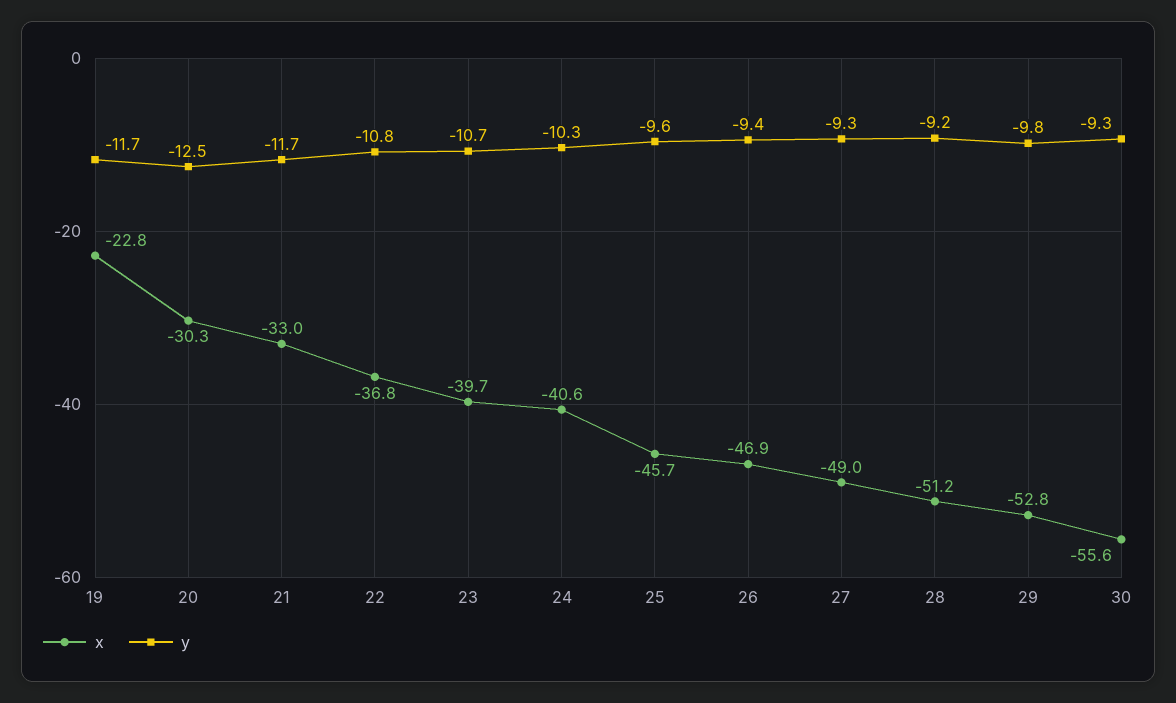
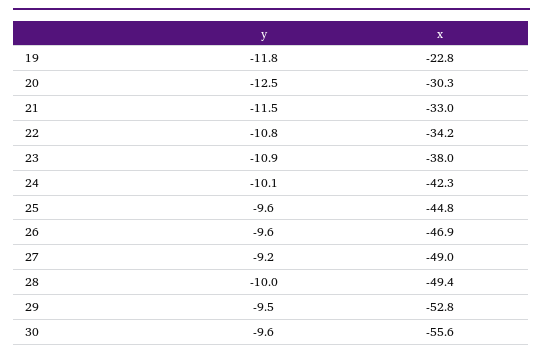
  {
    "x": {
      "19": -22.8,
      "20": -30.3,
      "21": -33,
-     "22": -36.8,
+     "22": -34.2,
-     "23": -39.7,
+     "23": -38,
-     "24": -40.6,
+     "24": -42.3,
-     "25": -45.7,
+     "25": -44.8,
      "26": -46.9,
      "27": -49,
-     "28": -51.2,
+     "28": -49.4,
      "29": -52.8,
      "30": -55.6
    },
    "y": {
-     "19": -11.7,
+     "19": -11.8,
      "20": -12.5,
-     "21": -11.7,
+     "21": -11.5,
      "22": -10.8,
-     "23": -10.7,
+     "23": -10.9,
-     "24": -10.3,
+     "24": -10.1,
      "25": -9.6,
-     "26": -9.4,
+     "26": -9.6,
-     "27": -9.3,
+     "27": -9.2,
-     "28": -9.2,
+     "28": -10,
-     "29": -9.8,
+     "29": -9.5,
-     "30": -9.3
+     "30": -9.6
    }
  }

